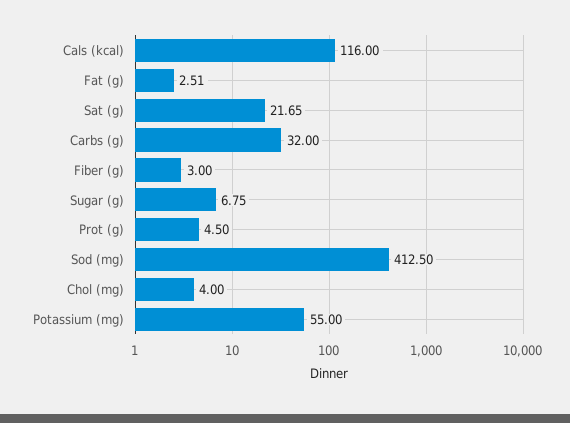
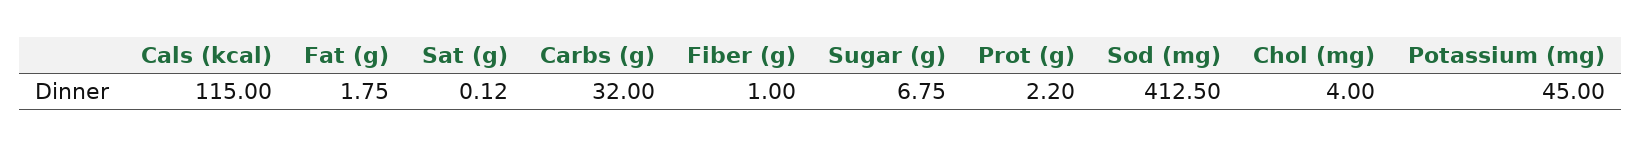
  {
-   "Cals (kcal)": 116,
+   "Cals (kcal)": 115,
-   "Fat (g)": 2.51,
+   "Fat (g)": 1.75,
-   "Sat (g)": 21.65,
+   "Sat (g)": 0.12,
    "Carbs (g)": 32,
-   "Fiber (g)": 3,
+   "Fiber (g)": 1,
    "Sugar (g)": 6.75,
-   "Prot (g)": 4.5,
+   "Prot (g)": 2.2,
    "Sod (mg)": 412.5,
    "Chol (mg)": 4,
-   "Potassium (mg)": 55
+   "Potassium (mg)": 45
  }

